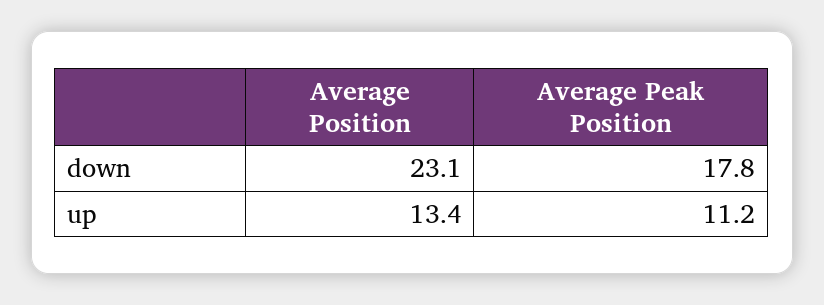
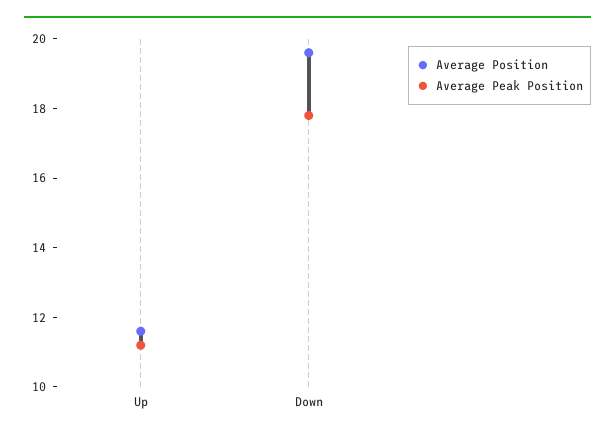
  {
    "Average Position": {
-     "down": 23.1,
+     "down": 19.5,
-     "up": 13.4
+     "up": 11.5
    },
    "Average Peak Position": {
      "down": 17.8,
      "up": 11.2
    }
  }

